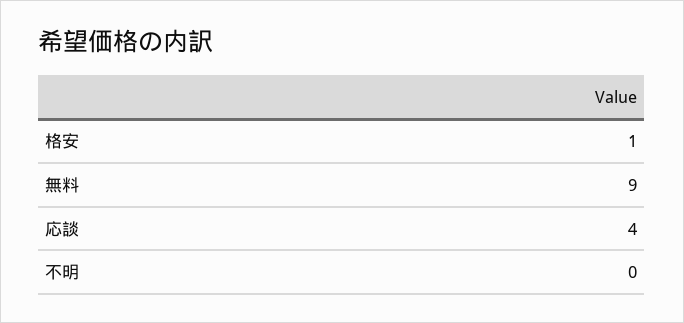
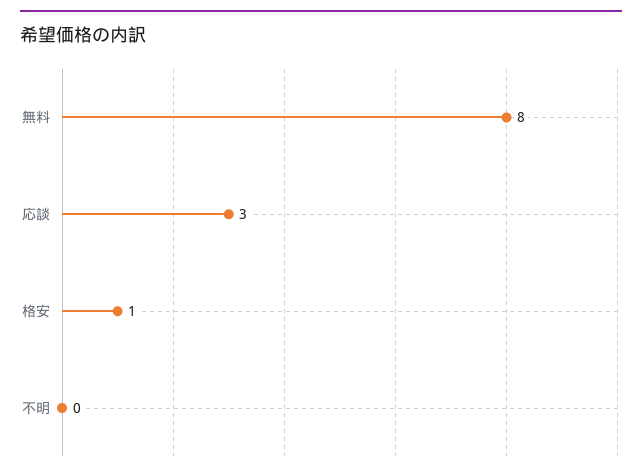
  {
    "格安": 1,
-   "無料": 9,
+   "無料": 8,
-   "応談": 4,
+   "応談": 3,
    "不明": 0
  }

